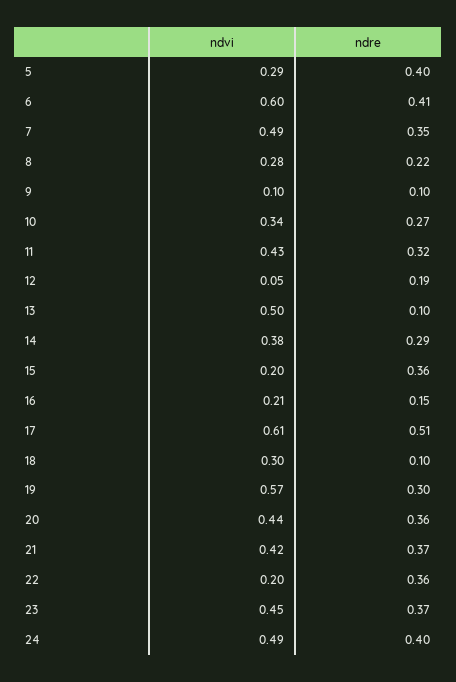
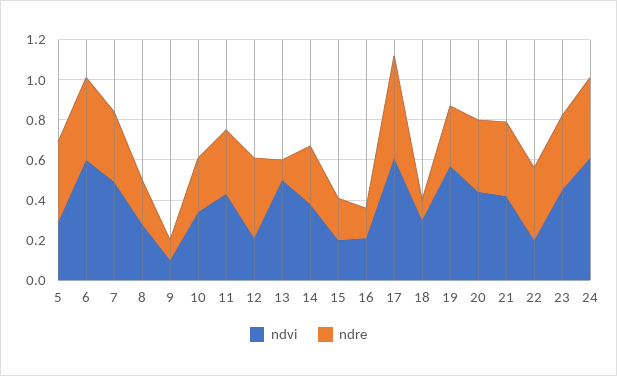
  {
    "ndvi": {
      "5": 0.29,
      "6": 0.6,
      "7": 0.49,
      "8": 0.28,
      "9": 0.1,
      "10": 0.34,
      "11": 0.43,
-     "12": 0.05,
+     "12": 0.2,
      "13": 0.5,
      "14": 0.38,
      "15": 0.2,
      "16": 0.21,
      "17": 0.61,
      "18": 0.3,
      "19": 0.57,
      "20": 0.44,
      "21": 0.42,
      "22": 0.2,
      "23": 0.45,
-     "24": 0.49
+     "24": 0.6
    },
    "ndre": {
      "5": 0.4,
      "6": 0.41,
      "7": 0.35,
      "8": 0.22,
      "9": 0.1,
      "10": 0.27,
      "11": 0.32,
-     "12": 0.19,
+     "12": 0.4,
      "13": 0.1,
      "14": 0.29,
-     "15": 0.36,
+     "15": 0.2,
      "16": 0.15,
      "17": 0.51,
      "18": 0.1,
      "19": 0.3,
      "20": 0.36,
      "21": 0.37,
      "22": 0.36,
      "23": 0.37,
      "24": 0.4
    }
  }

